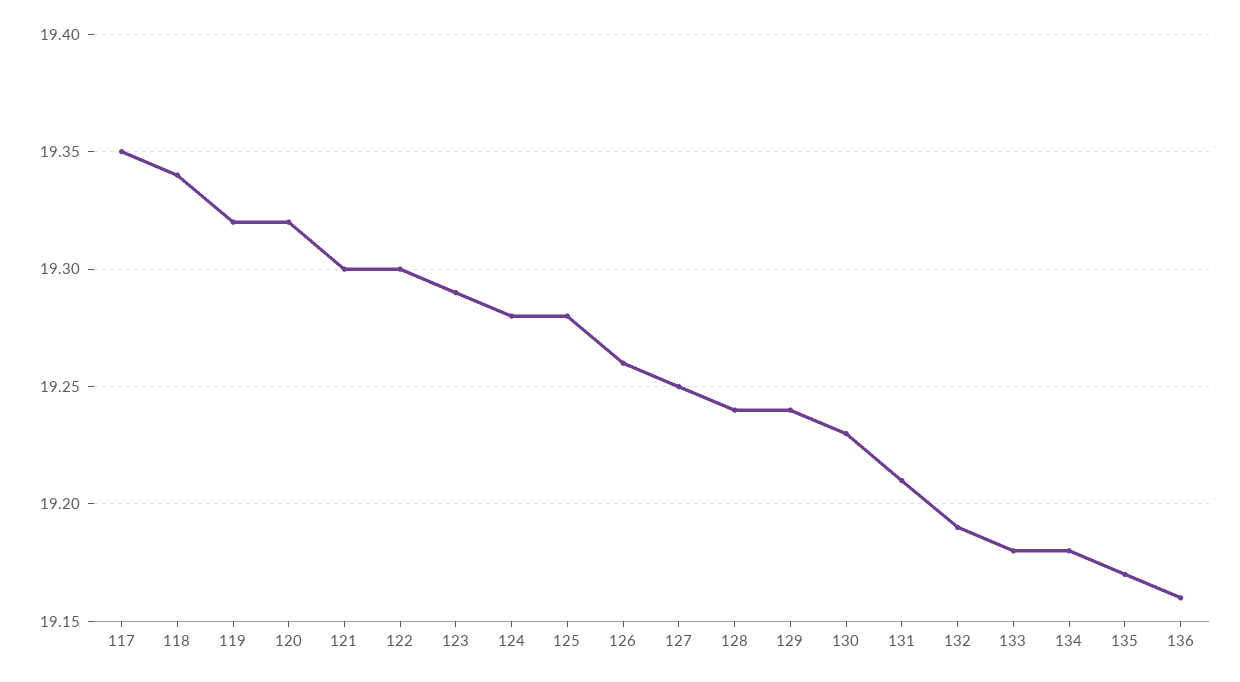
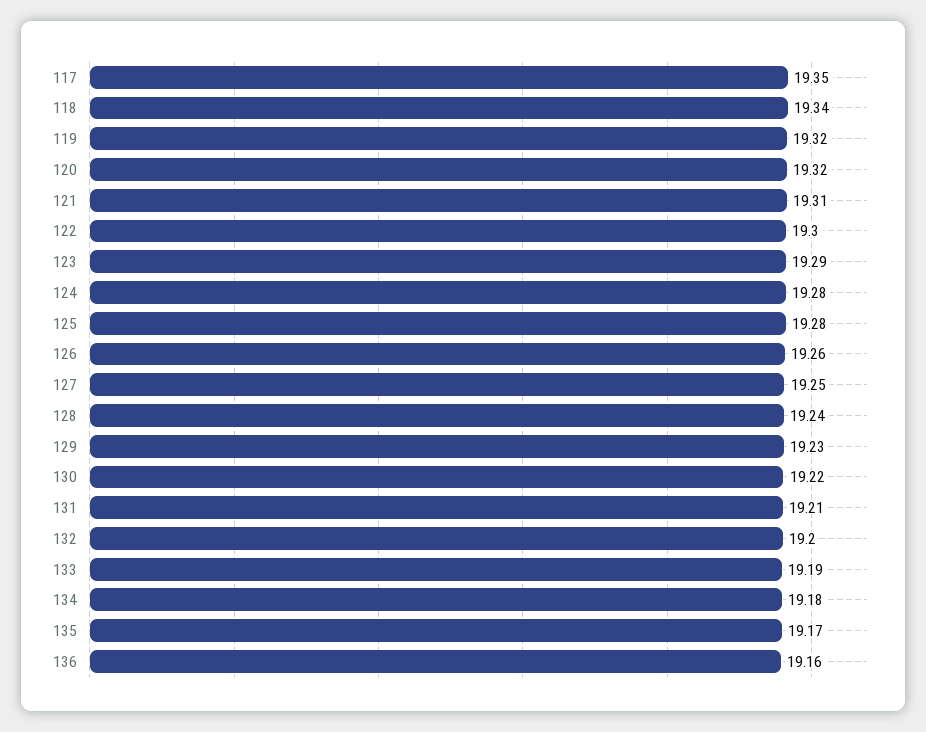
  {
    "117": 19.35,
    "118": 19.34,
    "119": 19.32,
    "120": 19.32,
-   "121": 19.3,
+   "121": 19.31,
    "122": 19.3,
    "123": 19.29,
    "124": 19.28,
    "125": 19.28,
    "126": 19.26,
    "127": 19.25,
    "128": 19.24,
-   "129": 19.24,
+   "129": 19.23,
-   "130": 19.23,
+   "130": 19.22,
    "131": 19.21,
-   "132": 19.19,
+   "132": 19.2,
-   "133": 19.18,
+   "133": 19.19,
    "134": 19.18,
    "135": 19.17,
    "136": 19.16
  }

